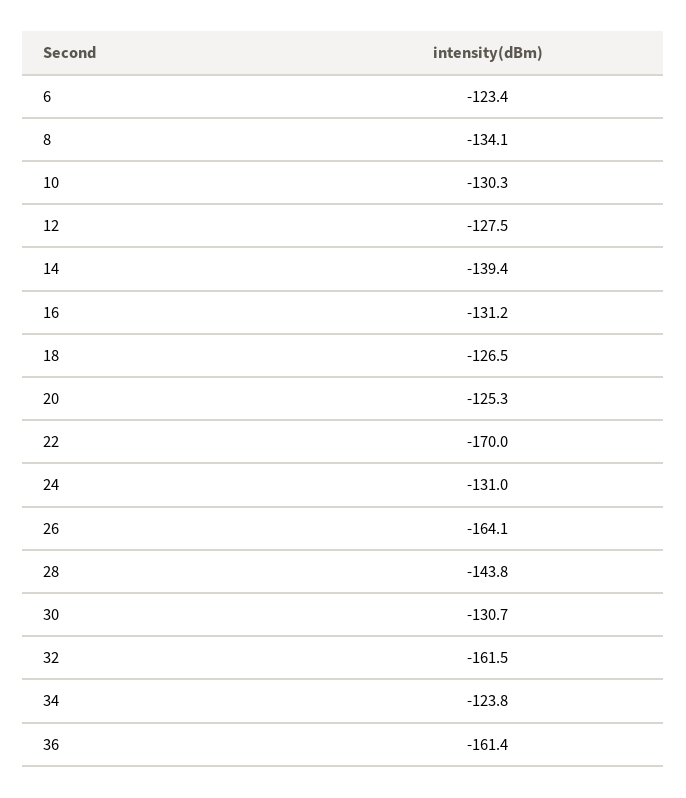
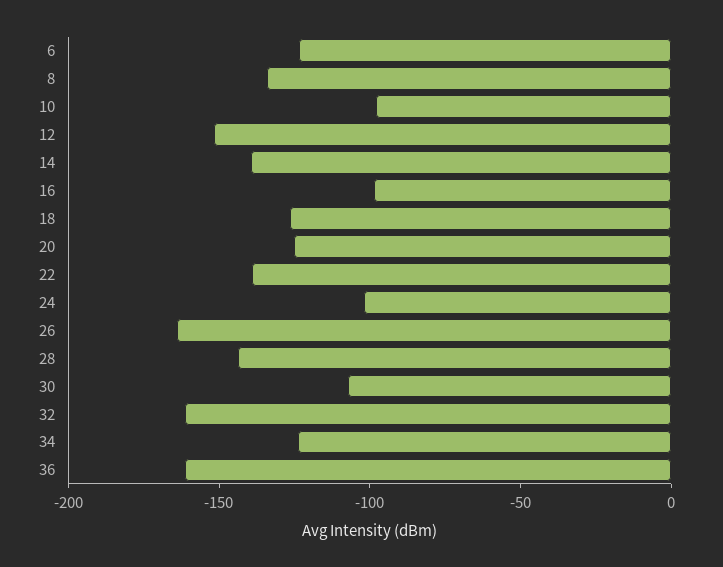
  {
    "6": -123.4,
    "8": -134.1,
-   "10": -130.3,
+   "10": -100,
-   "12": -127.5,
+   "12": -150,
    "14": -139.4,
-   "16": -131.2,
+   "16": -100,
    "18": -126.5,
    "20": -125.3,
-   "22": -170,
+   "22": -140,
-   "24": -131,
+   "24": -100,
    "26": -164.1,
    "28": -143.8,
-   "30": -130.7,
+   "30": -110,
    "32": -161.5,
    "34": -123.8,
    "36": -161.4
  }

